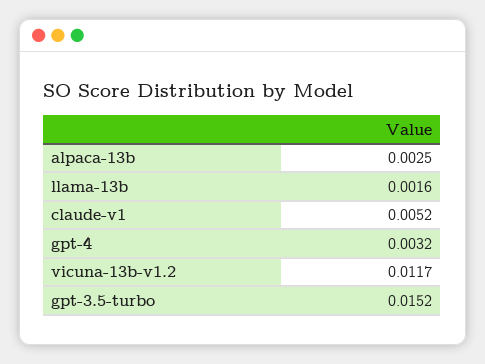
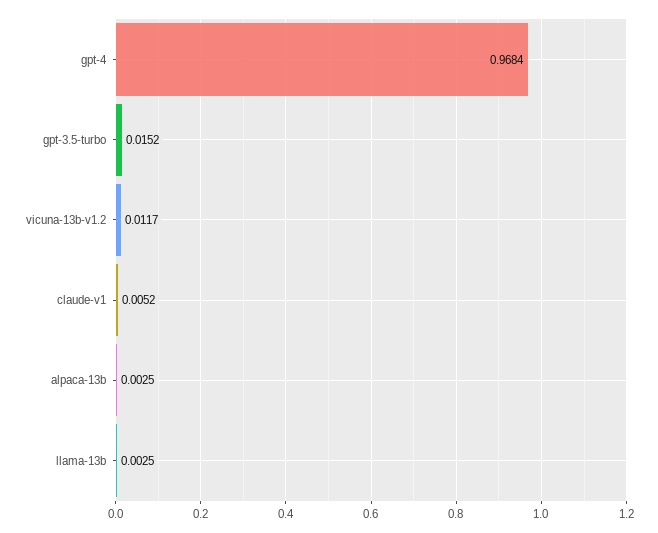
  {
    "alpaca-13b": 0.0025,
-   "llama-13b": 0.0016,
+   "llama-13b": 0.0025,
    "claude-v1": 0.0052,
-   "gpt-4": 0.0032,
+   "gpt-4": 0.9684,
    "vicuna-13b-v1.2": 0.0117,
    "gpt-3.5-turbo": 0.0152
  }

